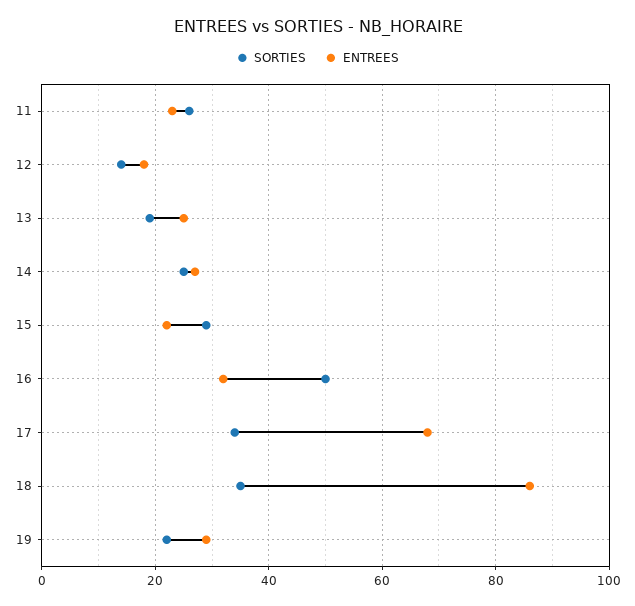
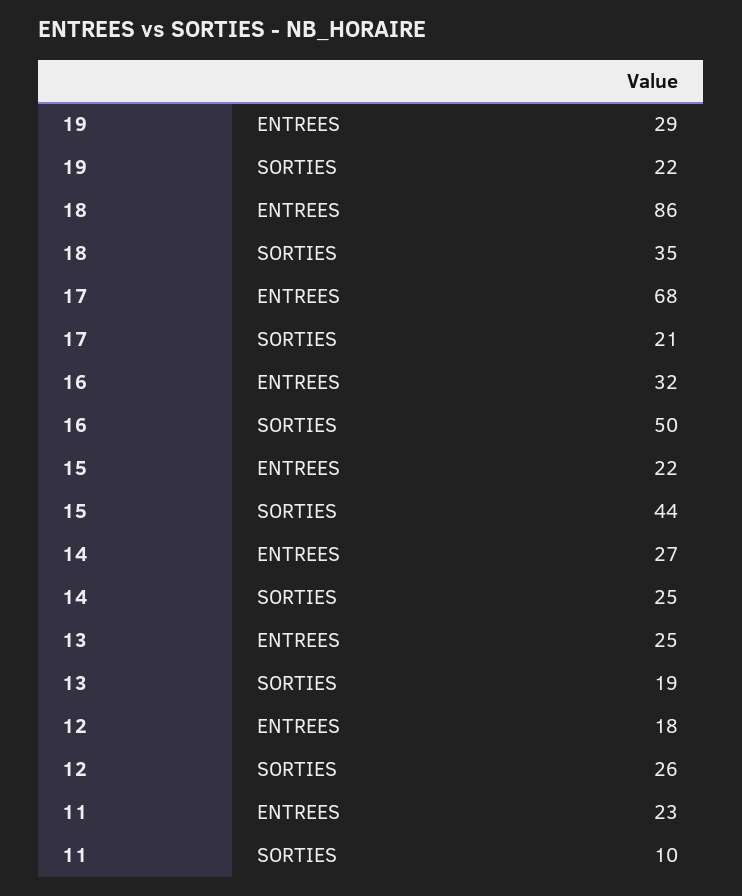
  {
    "SORTIES": {
-     "11": 25,
+     "11": 10,
-     "12": 15,
+     "12": 26,
      "13": 19,
      "14": 25,
-     "15": 30,
+     "15": 44,
      "16": 50,
-     "17": 35,
+     "17": 21,
      "18": 35,
      "19": 22
    },
    "ENTREES": {
      "11": 23,
      "12": 18,
      "13": 25,
      "14": 27,
      "15": 22,
      "16": 32,
      "17": 68,
      "18": 86,
      "19": 29
    }
  }

